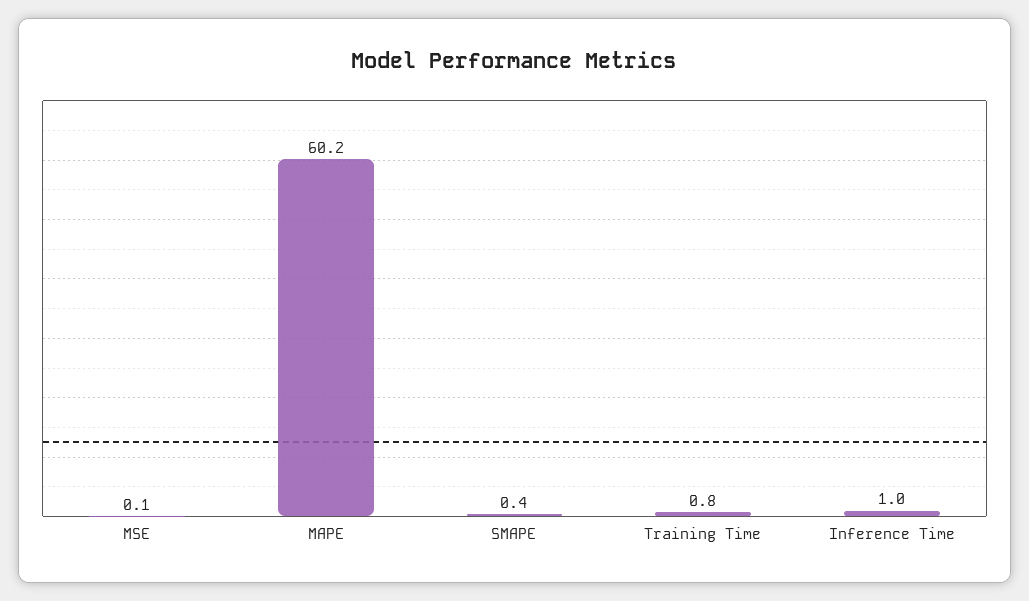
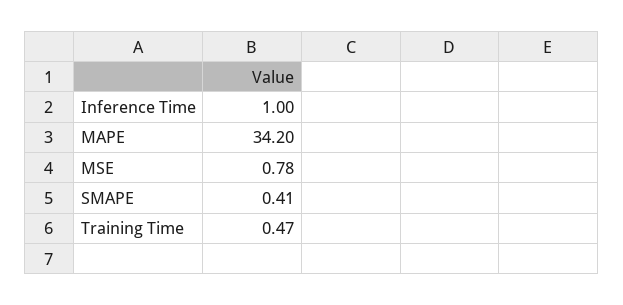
  {
-   "MSE": 0.1,
+   "MSE": 0.78,
-   "MAPE": 60.2,
+   "MAPE": 34.2,
    "SMAPE": 0.41,
-   "Training Time": 0.8,
+   "Training Time": 0.47,
    "Inference Time": 1
  }

